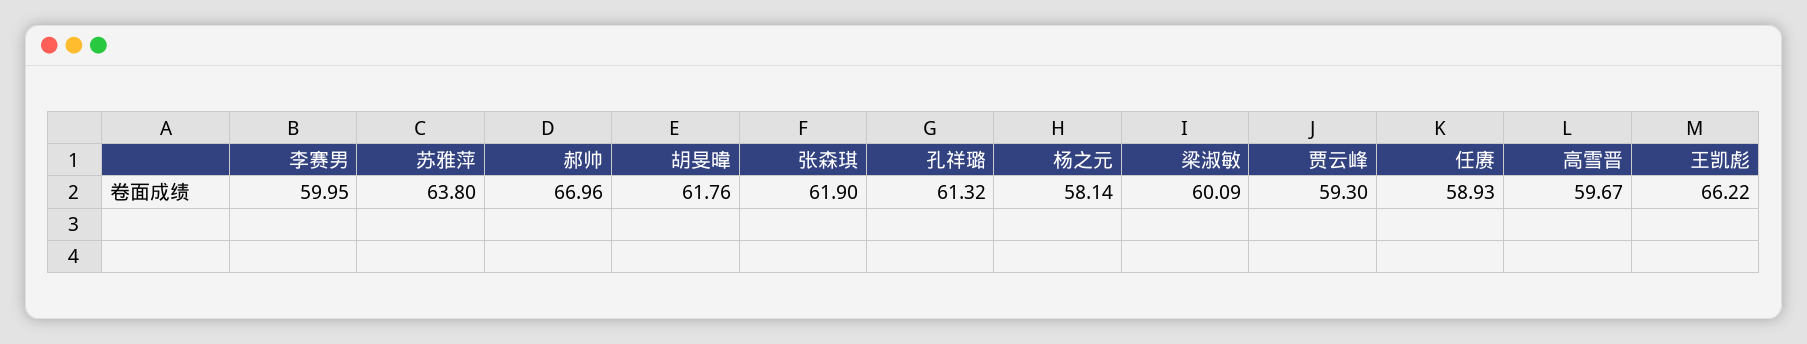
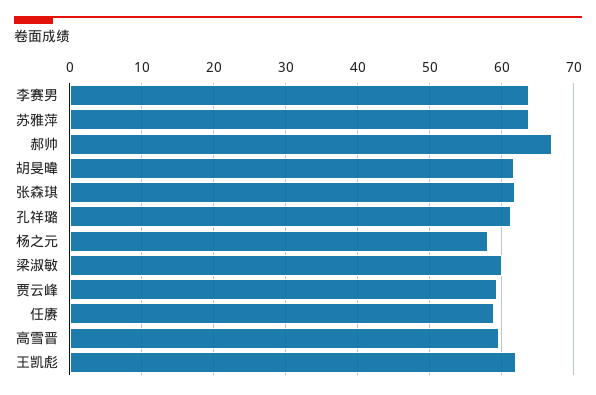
  {
-   "李赛男": 59.95,
+   "李赛男": 64,
    "苏雅萍": 63.8,
    "郝帅": 66.96,
    "胡旻暐": 61.76,
    "张森琪": 61.9,
    "孔祥璐": 61.32,
    "杨之元": 58.14,
    "梁淑敏": 60.09,
    "贾云峰": 59.3,
    "任赓": 58.93,
    "高雪晋": 59.67,
-   "王凯彪": 66.22
+   "王凯彪": 62
  }

